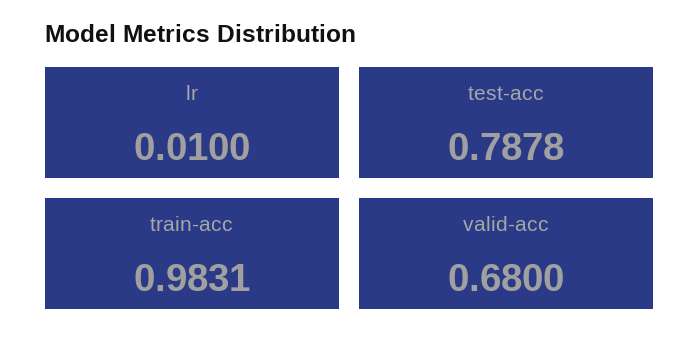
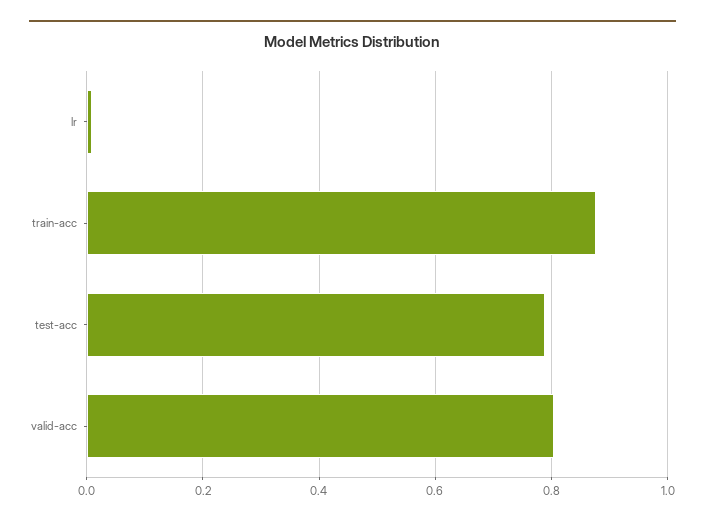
  {
    "lr": 0.01,
    "test-acc": 0.7878,
-   "train-acc": 0.9831,
+   "train-acc": 0.88,
-   "valid-acc": 0.68
+   "valid-acc": 0.8
  }

